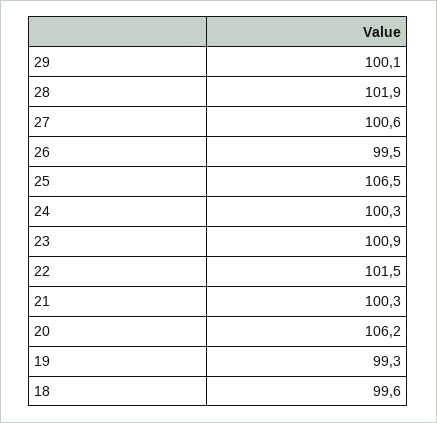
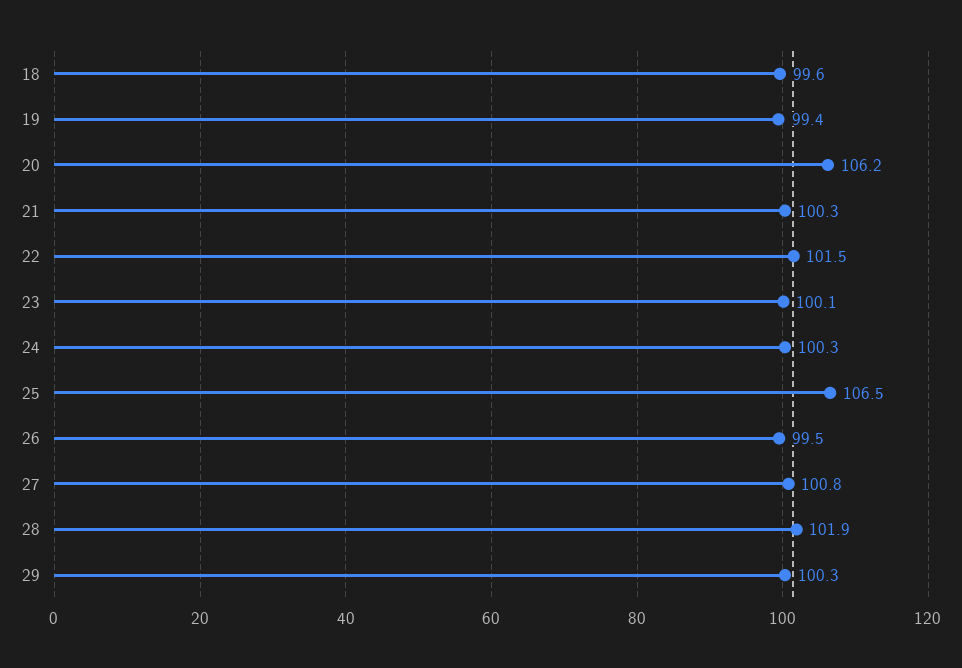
  {
-   "29": 100.1,
+   "29": 100.3,
    "28": 101.9,
-   "27": 100.6,
+   "27": 100.8,
    "26": 99.5,
    "25": 106.5,
    "24": 100.3,
-   "23": 100.9,
+   "23": 100.1,
    "22": 101.5,
    "21": 100.3,
    "20": 106.2,
-   "19": 99.3,
+   "19": 99.4,
    "18": 99.6
  }

